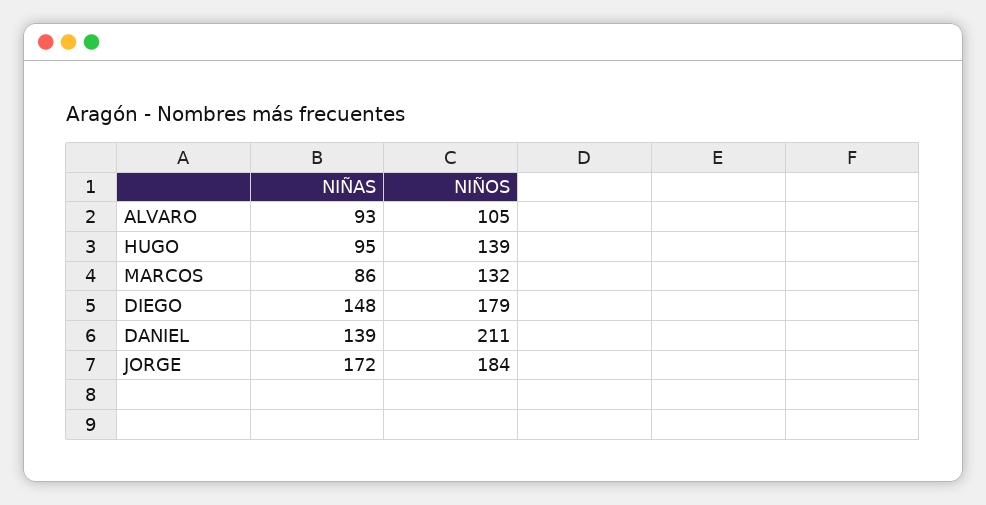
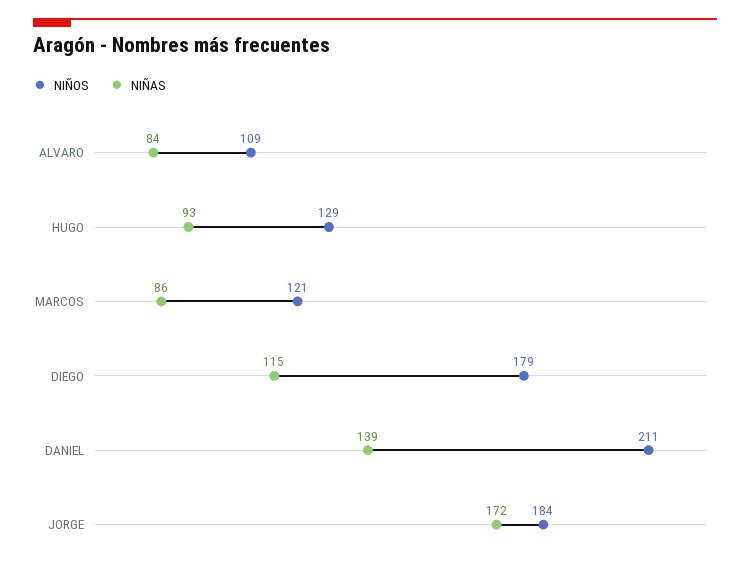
  {
    "NIÑAS": {
-     "ALVARO": 93,
+     "ALVARO": 84,
-     "HUGO": 95,
+     "HUGO": 93,
      "MARCOS": 86,
-     "DIEGO": 148,
+     "DIEGO": 115,
      "DANIEL": 139,
      "JORGE": 172
    },
    "NIÑOS": {
-     "ALVARO": 105,
+     "ALVARO": 109,
-     "HUGO": 139,
+     "HUGO": 129,
-     "MARCOS": 132,
+     "MARCOS": 121,
      "DIEGO": 179,
      "DANIEL": 211,
      "JORGE": 184
    }
  }

